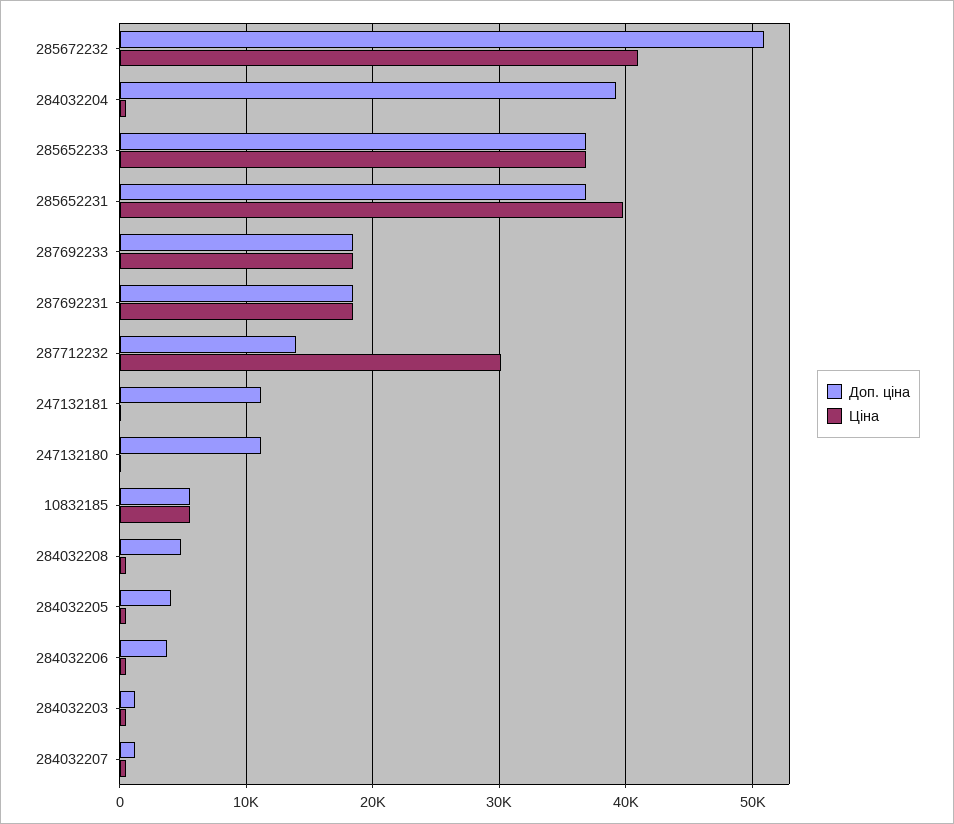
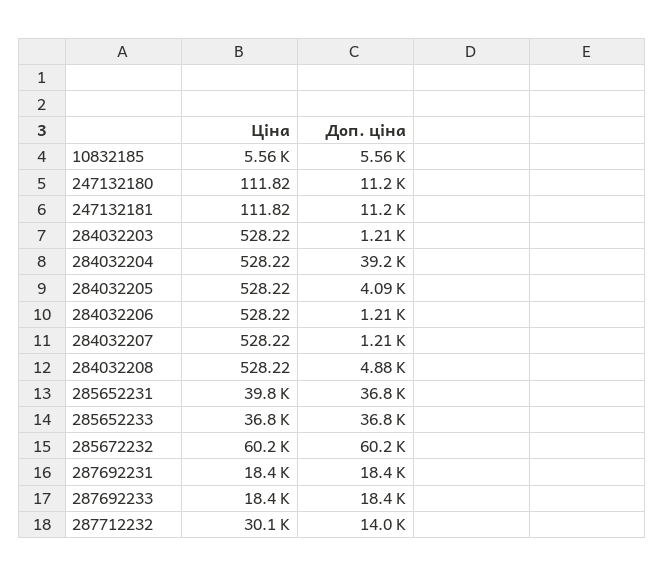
  {
    "Доп. ціна": {
-     "285672232": 51000,
+     "285672232": 60200,
      "284032204": 39200,
      "285652233": 36800,
      "285652231": 36800,
      "287692233": 18400,
      "287692231": 18400,
      "287712232": 14000,
      "247132181": 11200,
      "247132180": 11200,
      "10832185": 5560,
      "284032208": 4880,
      "284032205": 4090,
-     "284032206": 4000,
+     "284032206": 1210,
      "284032203": 1210,
      "284032207": 1210
    },
    "Ціна": {
-     "285672232": 41000,
+     "285672232": 60200,
      "284032204": 528.22,
      "285652233": 36800,
      "285652231": 39800,
      "287692233": 18400,
      "287692231": 18400,
      "287712232": 30100,
      "247132181": 111.82,
      "247132180": 111.82,
      "10832185": 5560,
      "284032208": 528.22,
      "284032205": 528.22,
      "284032206": 528.22,
      "284032203": 528.22,
      "284032207": 528.22
    }
  }

